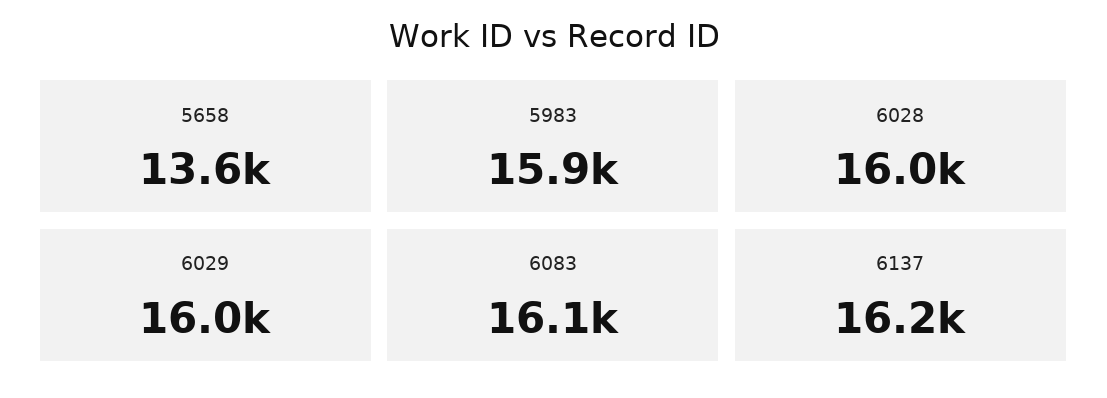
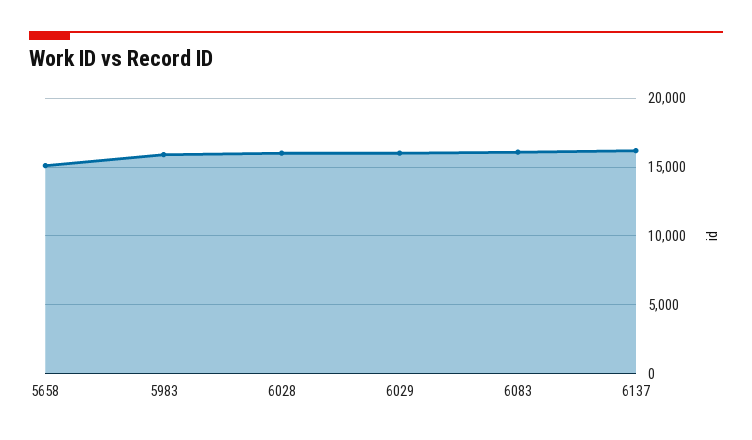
  {
-   "5658": 13600,
+   "5658": 15000,
    "5983": 15900,
    "6028": 16000,
    "6029": 16000,
    "6083": 16100,
    "6137": 16200
  }

